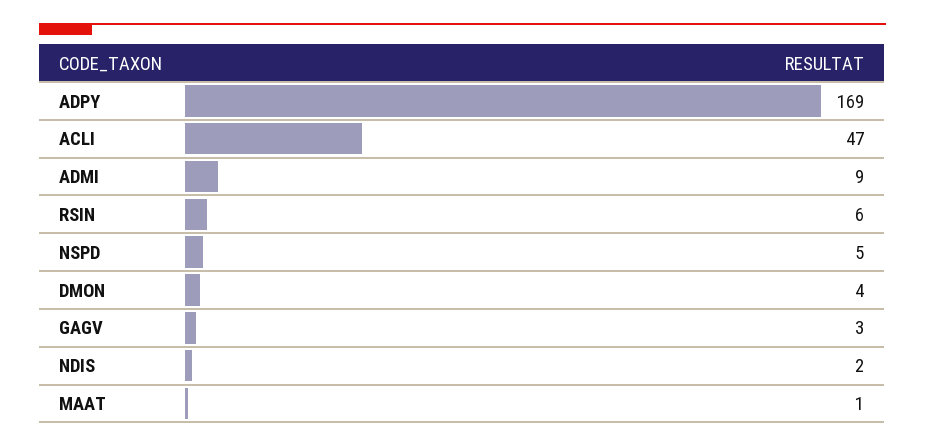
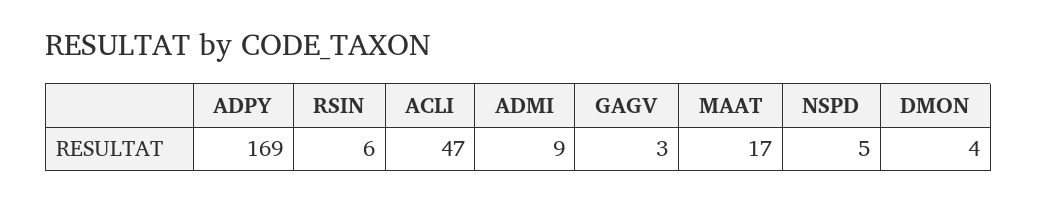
  {
    "ADPY": 169,
    "ACLI": 47,
    "ADMI": 9,
    "RSIN": 6,
    "NSPD": 5,
    "DMON": 4,
    "GAGV": 3,
-   "NDIS": 2,
-   "MAAT": 1
+   "MAAT": 17
  }

